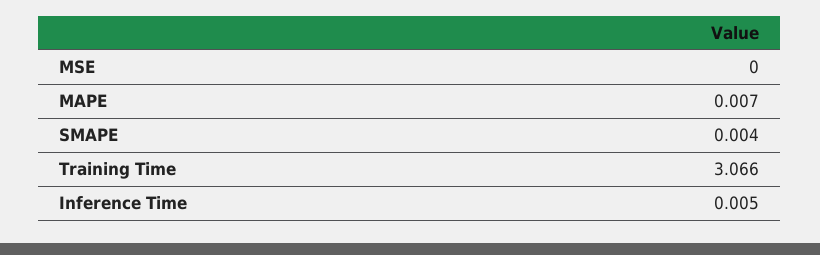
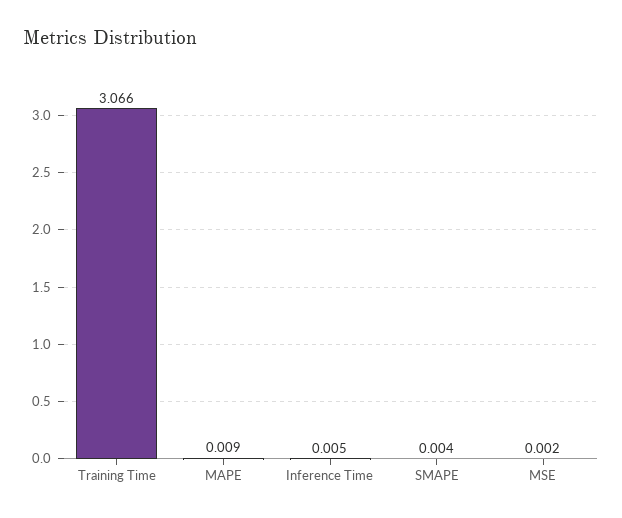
  {
-   "MSE": 0,
+   "MSE": 0.002,
-   "MAPE": 0.007,
+   "MAPE": 0.009,
    "SMAPE": 0.004,
    "Training Time": 3.066,
    "Inference Time": 0.005
  }

